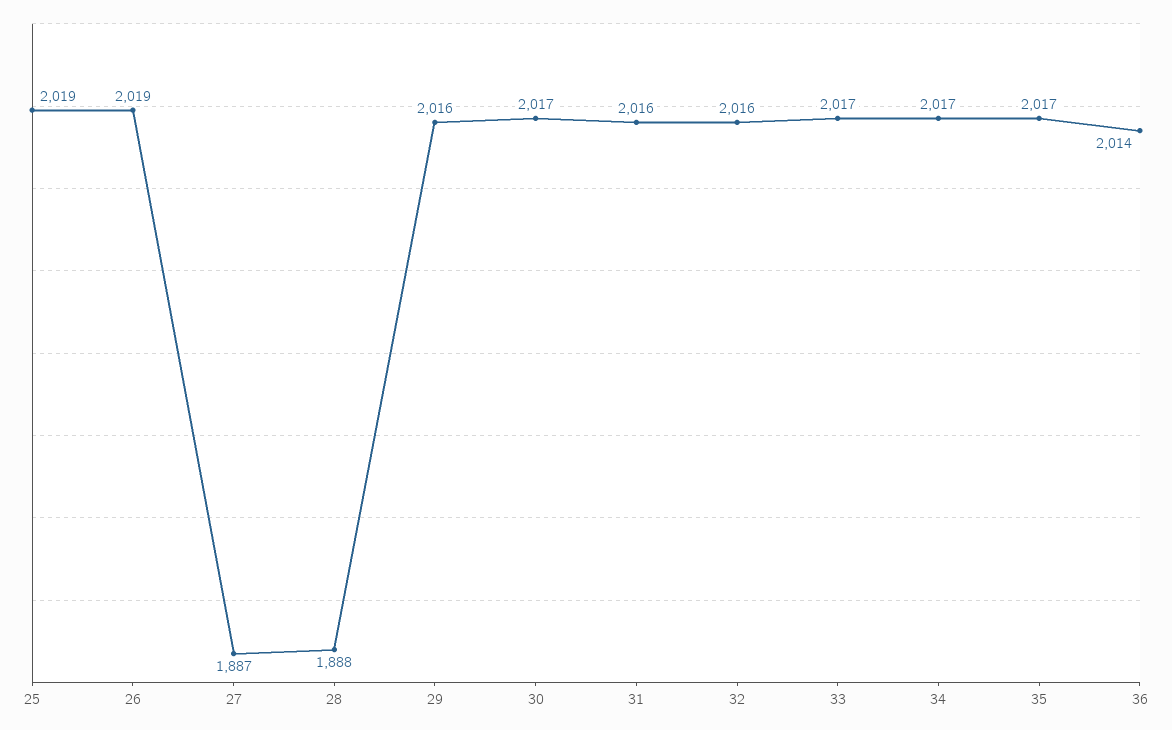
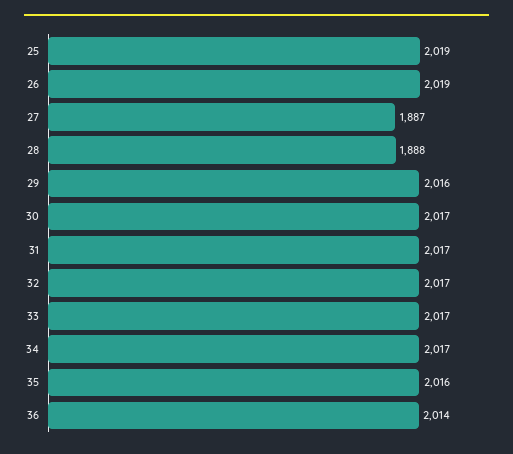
  {
    "25": 2019,
    "26": 2019,
    "27": 1887,
    "28": 1888,
    "29": 2016,
    "30": 2017,
-   "31": 2016,
+   "31": 2017,
-   "32": 2016,
+   "32": 2017,
    "33": 2017,
    "34": 2017,
-   "35": 2017,
+   "35": 2016,
    "36": 2014
  }

